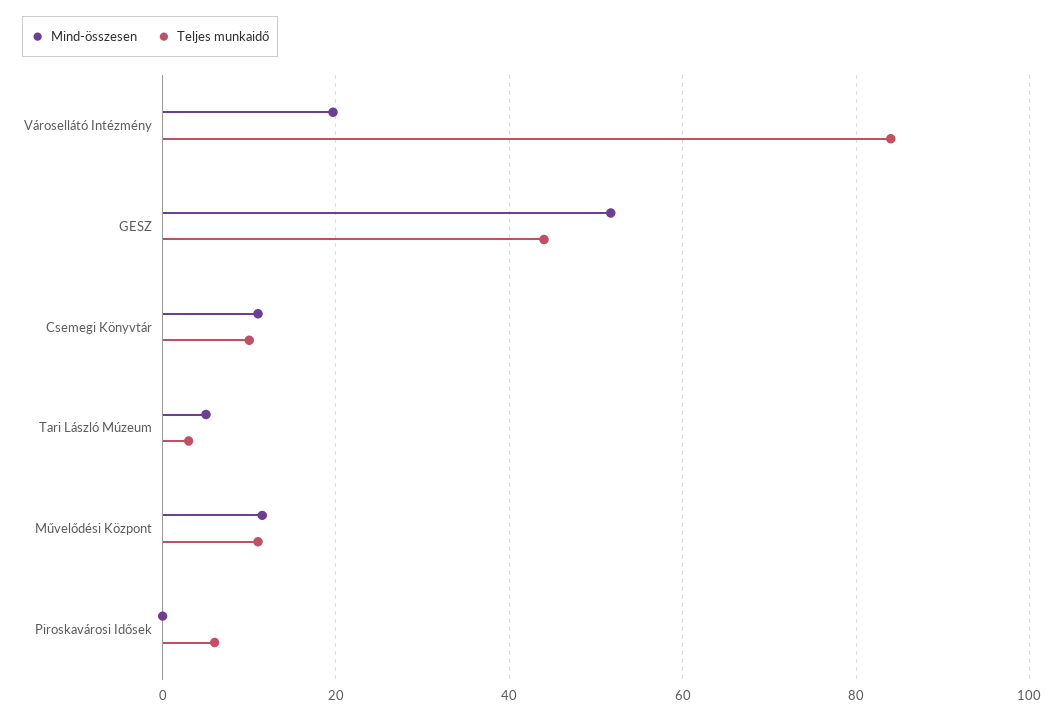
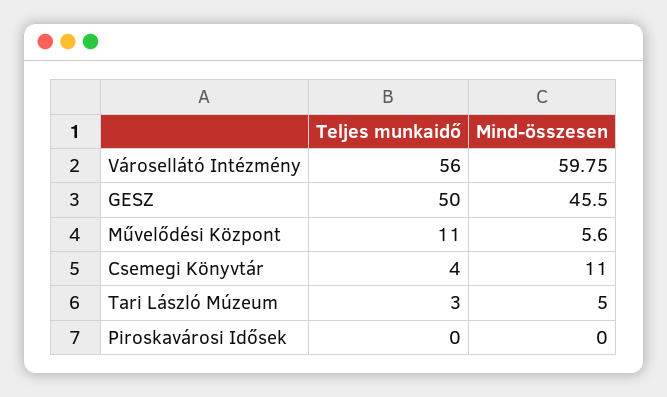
  {
    "Mind-összesen": {
-     "Városellátó Intézmény": 20,
+     "Városellátó Intézmény": 59.75,
-     "GESZ": 52,
+     "GESZ": 45.5,
      "Csemegi Könyvtár": 11,
      "Tari László Múzeum": 5,
-     "Művelődési Központ": 12,
+     "Művelődési Központ": 5.6,
      "Piroskavárosi Idősek": 0
    },
    "Teljes munkaidő": {
-     "Városellátó Intézmény": 84,
+     "Városellátó Intézmény": 56,
-     "GESZ": 44,
+     "GESZ": 50,
-     "Csemegi Könyvtár": 10,
+     "Csemegi Könyvtár": 4,
      "Tari László Múzeum": 3,
      "Művelődési Központ": 11,
-     "Piroskavárosi Idősek": 6
+     "Piroskavárosi Idősek": 0
    }
  }

